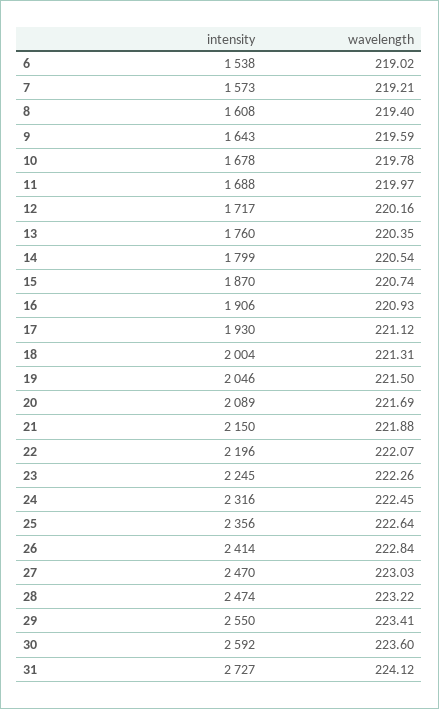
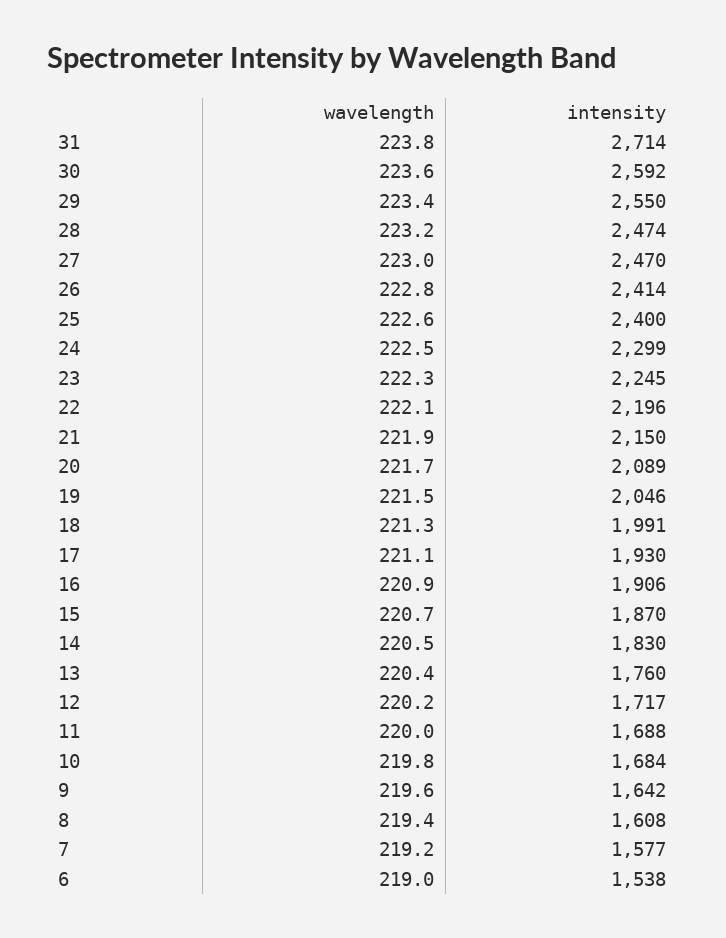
  {
    "intensity": {
      "6": 1538,
-     "7": 1573,
+     "7": 1577,
      "8": 1608,
-     "9": 1643,
+     "9": 1642,
-     "10": 1678,
+     "10": 1684,
      "11": 1688,
      "12": 1717,
      "13": 1760,
-     "14": 1799,
+     "14": 1830,
      "15": 1870,
      "16": 1906,
      "17": 1930,
-     "18": 2004,
+     "18": 1991,
      "19": 2046,
      "20": 2089,
      "21": 2150,
      "22": 2196,
      "23": 2245,
-     "24": 2316,
+     "24": 2299,
-     "25": 2356,
+     "25": 2400,
      "26": 2414,
      "27": 2470,
      "28": 2474,
      "29": 2550,
      "30": 2592,
-     "31": 2727
+     "31": 2714
    },
    "wavelength": {
      "6": 219.02,
      "7": 219.21,
      "8": 219.4,
      "9": 219.59,
      "10": 219.78,
      "11": 219.97,
      "12": 220.16,
      "13": 220.35,
      "14": 220.54,
      "15": 220.74,
      "16": 220.93,
      "17": 221.12,
      "18": 221.31,
      "19": 221.5,
      "20": 221.69,
      "21": 221.88,
      "22": 222.07,
      "23": 222.26,
      "24": 222.45,
      "25": 222.64,
      "26": 222.84,
      "27": 223.03,
      "28": 223.22,
      "29": 223.41,
      "30": 223.6,
-     "31": 224.12
+     "31": 223.8
    }
  }

